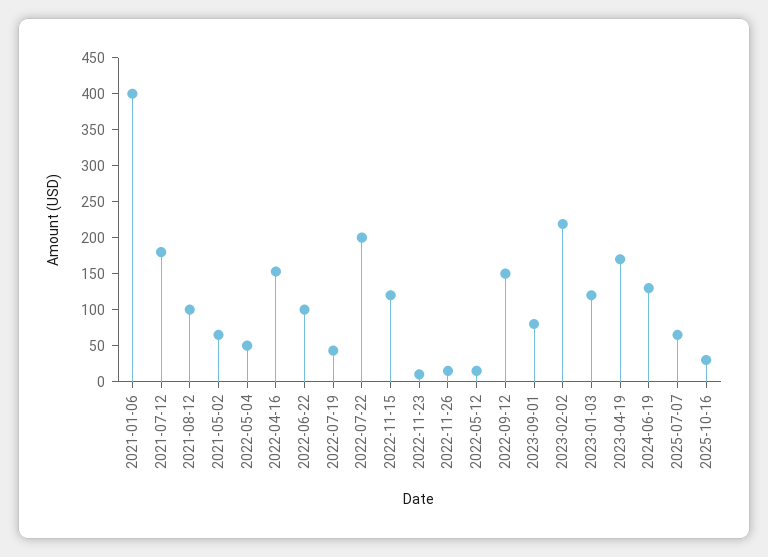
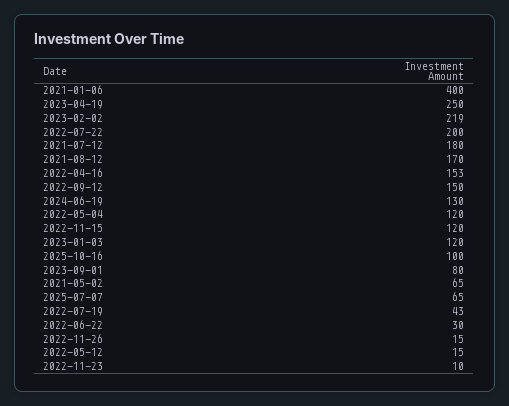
  {
    "2021-01-06": 400,
    "2021-07-12": 180,
-   "2021-08-12": 100,
+   "2021-08-12": 170,
    "2021-05-02": 65,
-   "2022-05-04": 50,
+   "2022-05-04": 120,
    "2022-04-16": 153,
-   "2022-06-22": 100,
+   "2022-06-22": 30,
    "2022-07-19": 43,
    "2022-07-22": 200,
    "2022-11-15": 120,
    "2022-11-23": 10,
    "2022-11-26": 15,
    "2022-05-12": 15,
    "2022-09-12": 150,
    "2023-09-01": 80,
    "2023-02-02": 219,
    "2023-01-03": 120,
-   "2023-04-19": 175,
+   "2023-04-19": 250,
    "2024-06-19": 130,
    "2025-07-07": 65,
-   "2025-10-16": 25
+   "2025-10-16": 100
  }

